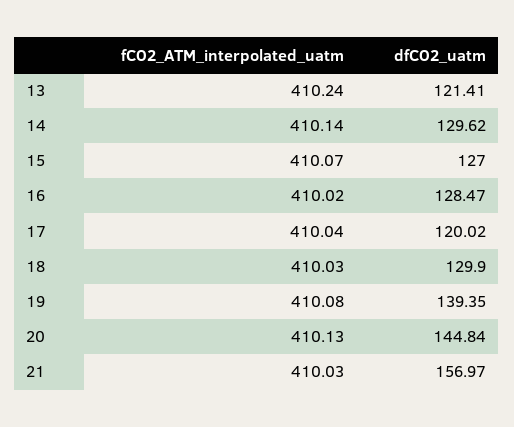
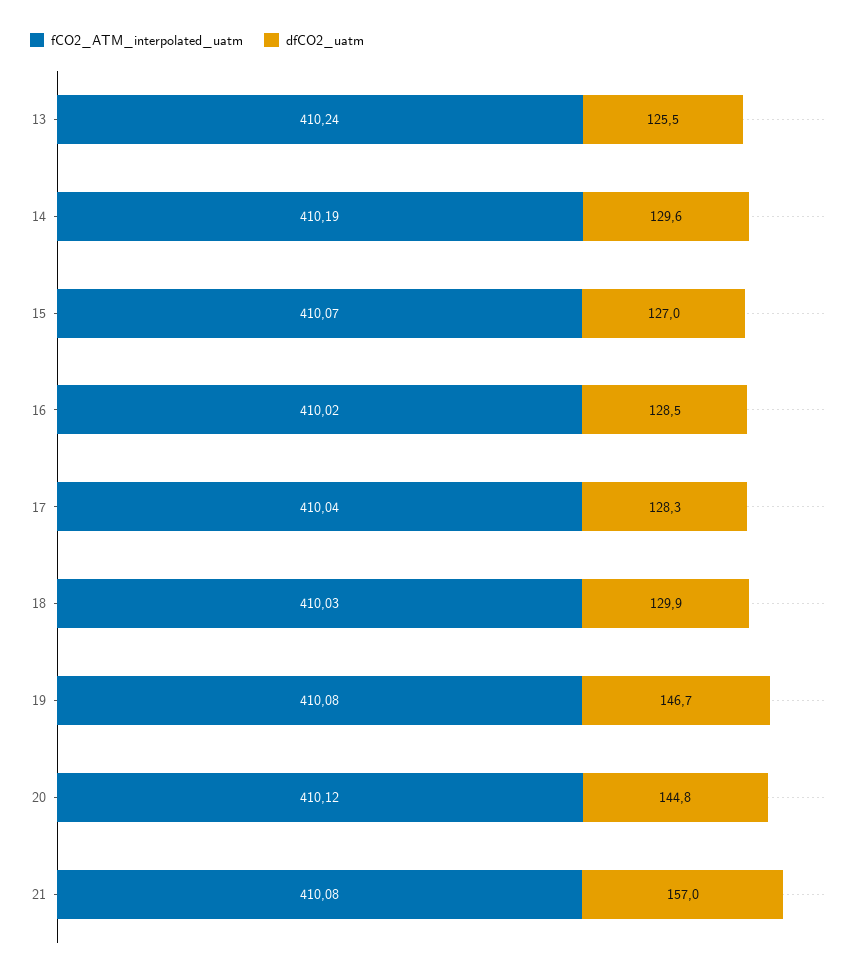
  {
    "fCO2_ATM_interpolated_uatm": {
      "13": 410.24,
-     "14": 410.14,
+     "14": 410.19,
      "15": 410.07,
      "16": 410.02,
      "17": 410.04,
      "18": 410.03,
      "19": 410.08,
-     "20": 410.13,
+     "20": 410.12,
-     "21": 410.03
+     "21": 410.08
    },
    "dfCO2_uatm": {
-     "13": 121.41,
+     "13": 125.5,
      "14": 129.62,
      "15": 127,
      "16": 128.47,
-     "17": 120.02,
+     "17": 128.3,
      "18": 129.9,
-     "19": 139.35,
+     "19": 146.7,
      "20": 144.84,
      "21": 156.97
    }
  }

